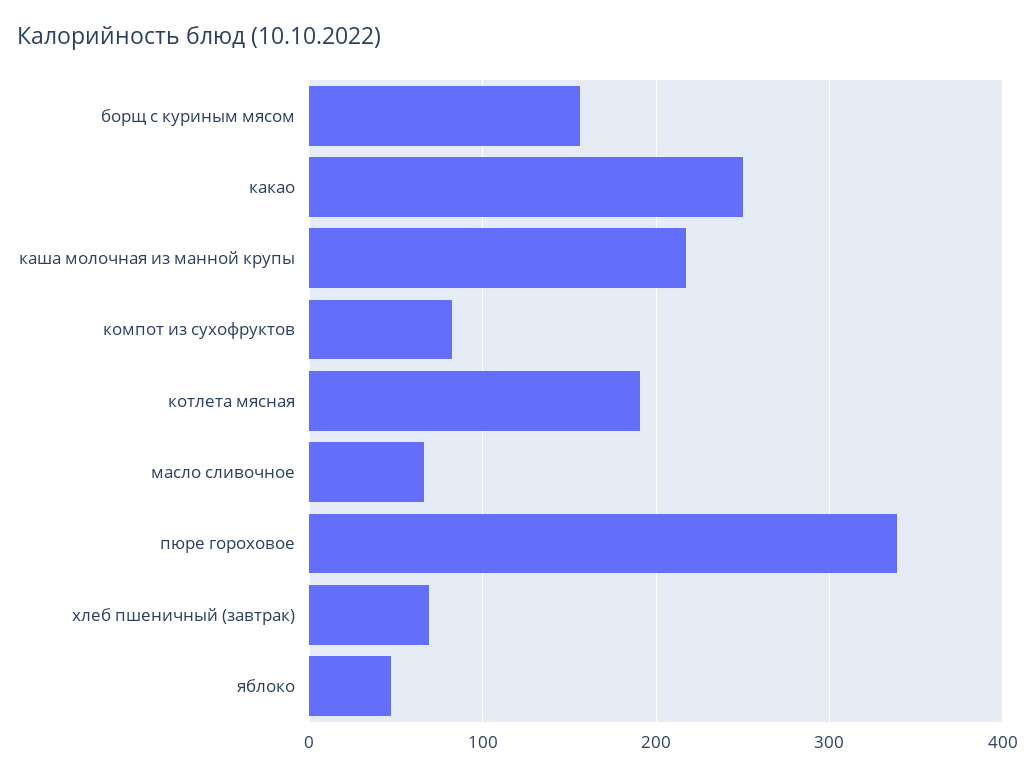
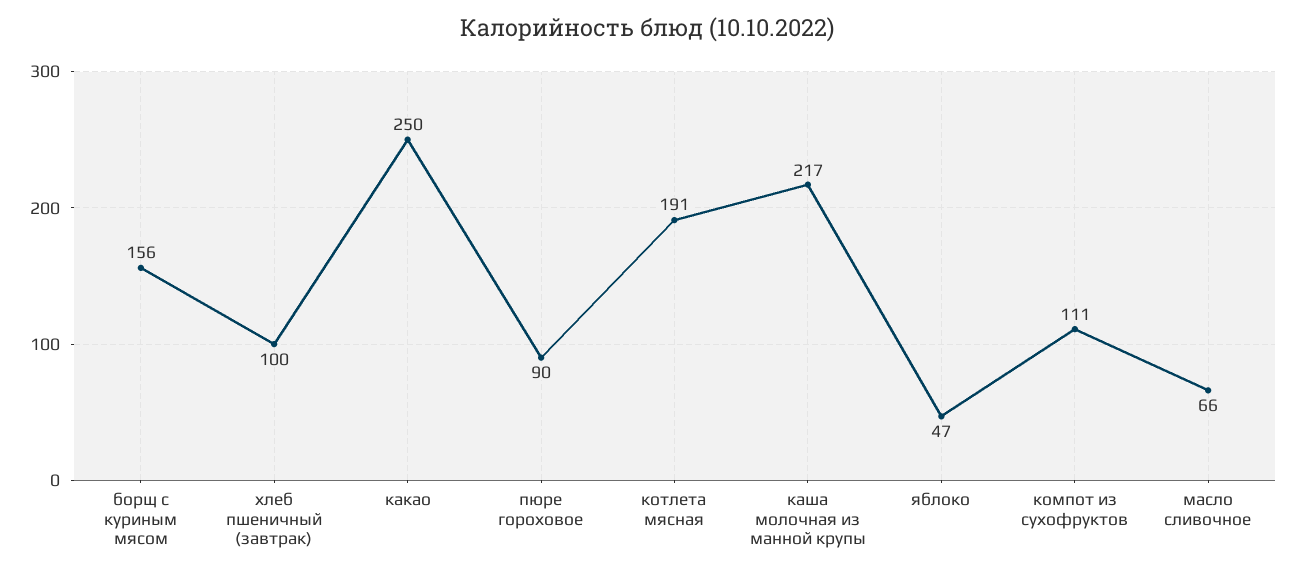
  {
    "борщ с куриным мясом": 156,
    "какао": 250,
    "каша молочная из манной крупы": 217,
-   "компот из сухофруктов": 80,
+   "компот из сухофруктов": 111,
    "котлета мясная": 191,
    "масло сливочное": 66,
-   "пюре гороховое": 340,
+   "пюре гороховое": 90,
-   "хлеб пшеничный (завтрак)": 70,
+   "хлеб пшеничный (завтрак)": 100,
    "яблоко": 47
  }

